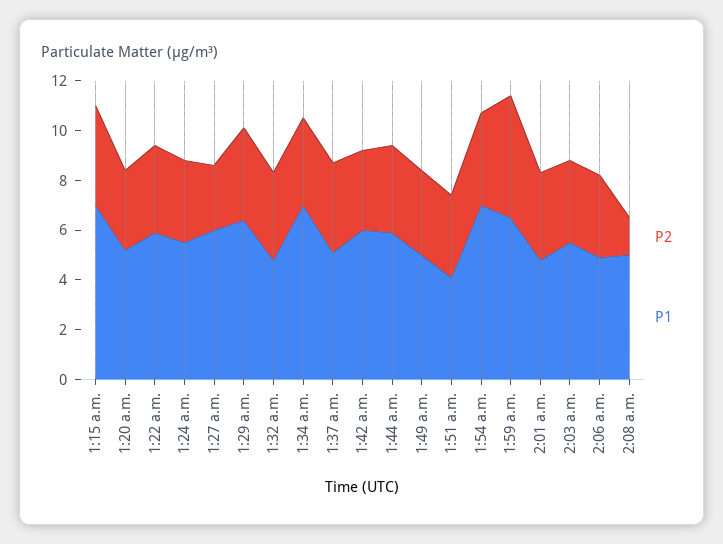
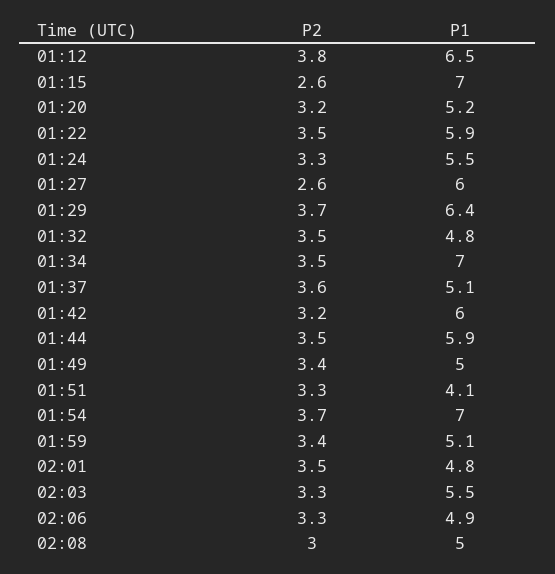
  {
    "P2": {
-     "1:15 a.m.": 4,
+     "1:15 a.m.": 2.6,
      "1:20 a.m.": 3.2,
      "1:22 a.m.": 3.5,
      "1:24 a.m.": 3.3,
      "1:27 a.m.": 2.6,
      "1:29 a.m.": 3.7,
      "1:32 a.m.": 3.5,
      "1:34 a.m.": 3.5,
      "1:37 a.m.": 3.6,
      "1:42 a.m.": 3.2,
      "1:44 a.m.": 3.5,
      "1:49 a.m.": 3.4,
      "1:51 a.m.": 3.3,
      "1:54 a.m.": 3.7,
-     "1:59 a.m.": 5,
+     "1:59 a.m.": 3.4,
      "2:01 a.m.": 3.5,
      "2:03 a.m.": 3.3,
      "2:06 a.m.": 3.3,
-     "2:08 a.m.": 1.5
+     "2:08 a.m.": 3,
+     "01:12": 3.8
    },
    "P1": {
      "1:15 a.m.": 7,
      "1:20 a.m.": 5.2,
      "1:22 a.m.": 5.9,
      "1:24 a.m.": 5.5,
      "1:27 a.m.": 6,
      "1:29 a.m.": 6.4,
      "1:32 a.m.": 4.8,
      "1:34 a.m.": 7,
      "1:37 a.m.": 5.1,
      "1:42 a.m.": 6,
      "1:44 a.m.": 5.9,
      "1:49 a.m.": 5,
      "1:51 a.m.": 4.1,
      "1:54 a.m.": 7,
-     "1:59 a.m.": 6.5,
+     "1:59 a.m.": 5.1,
      "2:01 a.m.": 4.8,
      "2:03 a.m.": 5.5,
      "2:06 a.m.": 4.9,
-     "2:08 a.m.": 5
+     "2:08 a.m.": 5,
+     "01:12": 6.5
    }
  }

